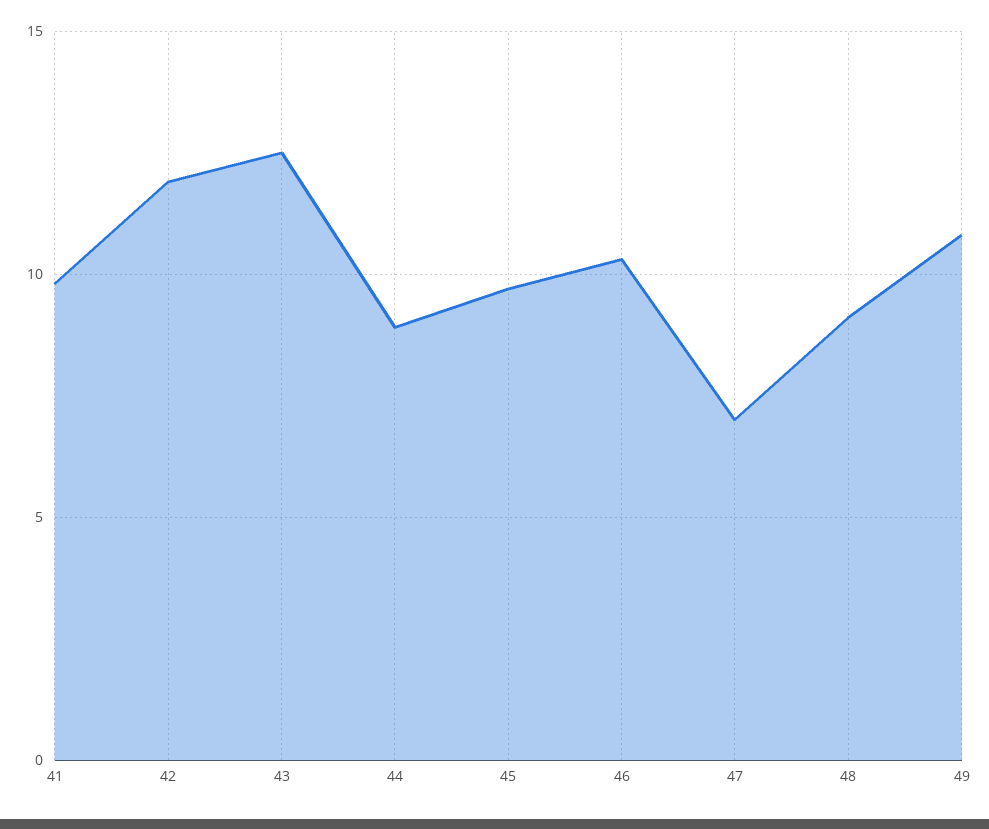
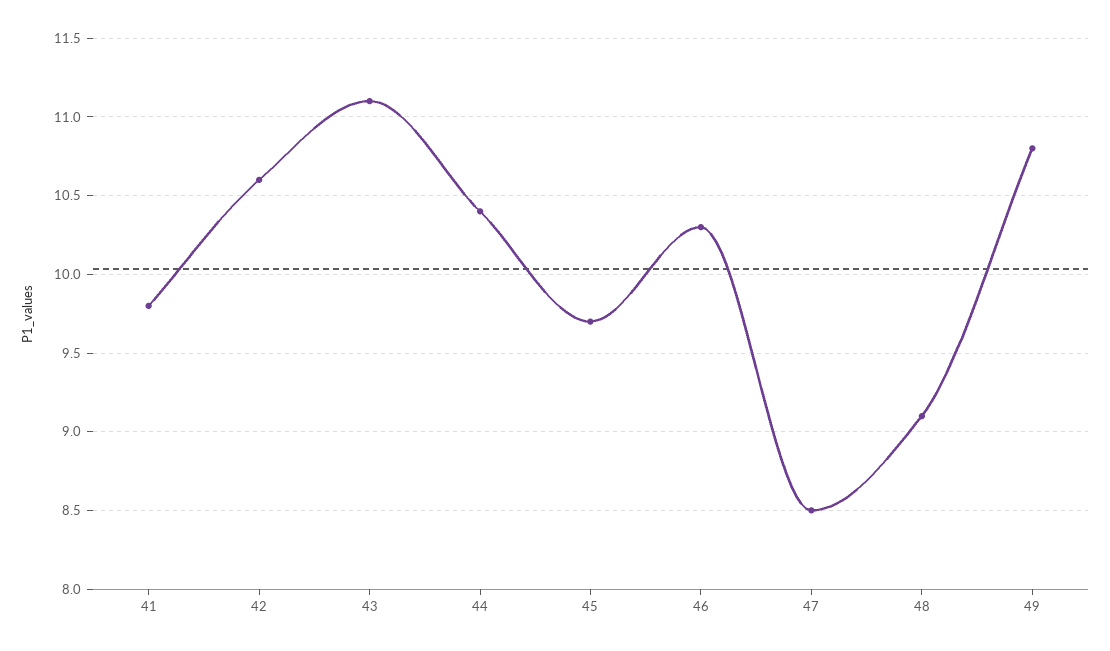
  {
    "41": 9.8,
-   "42": 12,
+   "42": 10.6,
-   "43": 12.5,
+   "43": 11.1,
-   "44": 9,
+   "44": 10.4,
    "45": 9.7,
    "46": 10.3,
-   "47": 7,
+   "47": 8.5,
    "48": 9.1,
    "49": 10.8
  }

